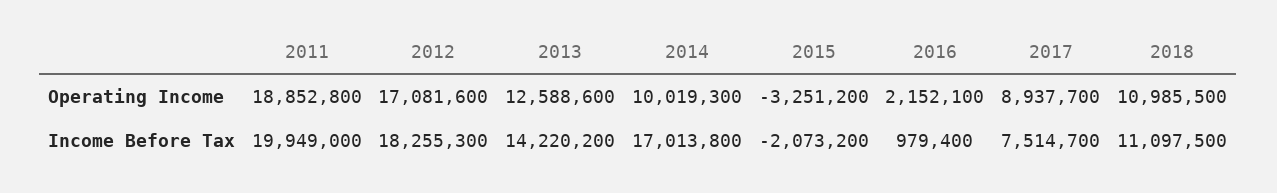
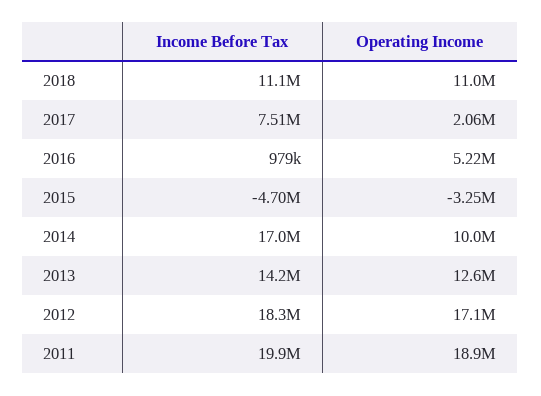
  {
    "2011": {
      "Operating Income": 18852800,
      "Income Before Tax": 19949000
    },
    "2012": {
      "Operating Income": 17081600,
      "Income Before Tax": 18255300
    },
    "2013": {
      "Operating Income": 12588600,
      "Income Before Tax": 14220200
    },
    "2014": {
      "Operating Income": 10019300,
      "Income Before Tax": 17013800
    },
    "2015": {
      "Operating Income": -3251200,
-     "Income Before Tax": -2073200
+     "Income Before Tax": -4700000
    },
    "2016": {
-     "Operating Income": 2152100,
+     "Operating Income": 5220000,
      "Income Before Tax": 979400
    },
    "2017": {
-     "Operating Income": 8937700,
+     "Operating Income": 2060000,
      "Income Before Tax": 7514700
    },
    "2018": {
      "Operating Income": 10985500,
      "Income Before Tax": 11097500
    }
  }

